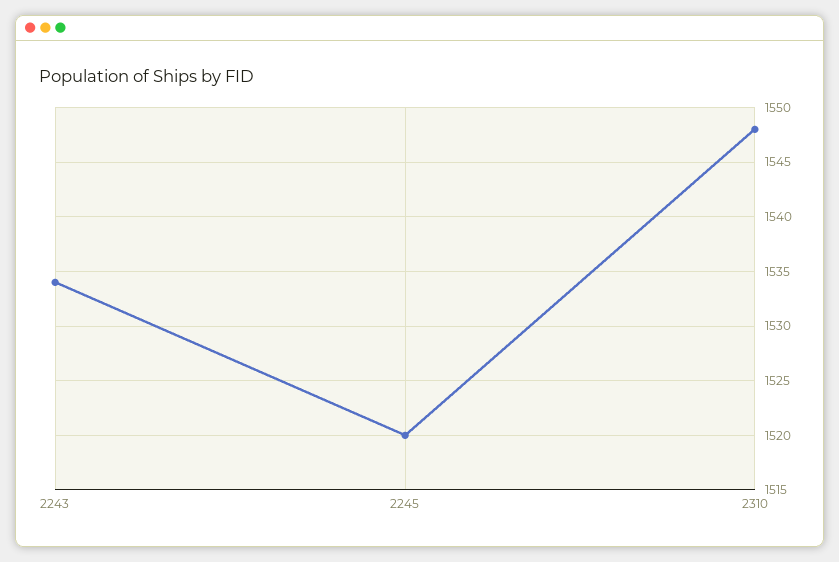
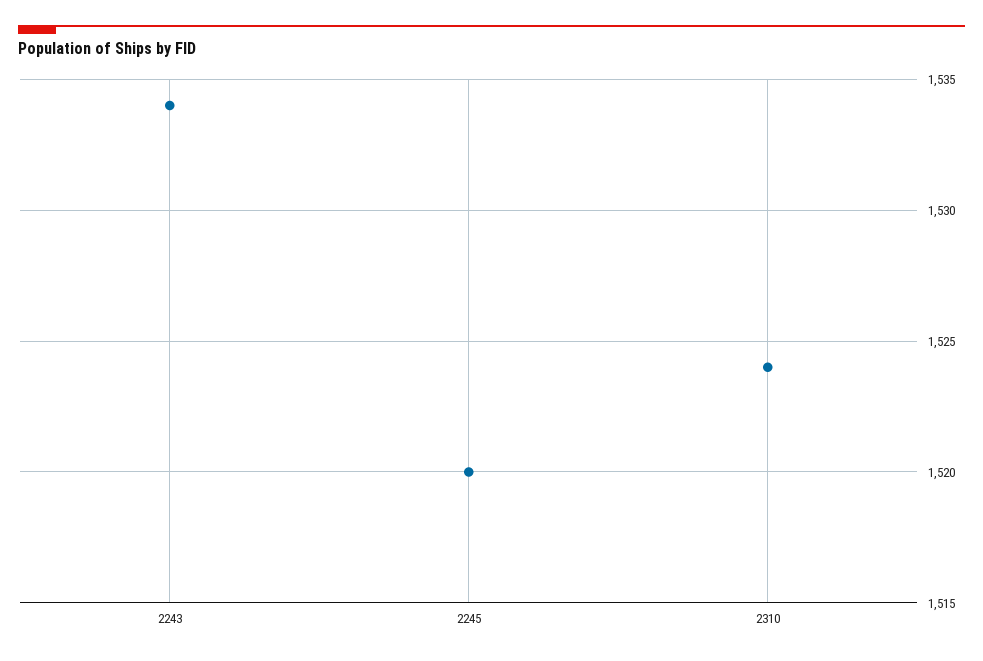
  {
    "2243": 1534,
    "2245": 1520,
-   "2310": 1548
+   "2310": 1524
  }

